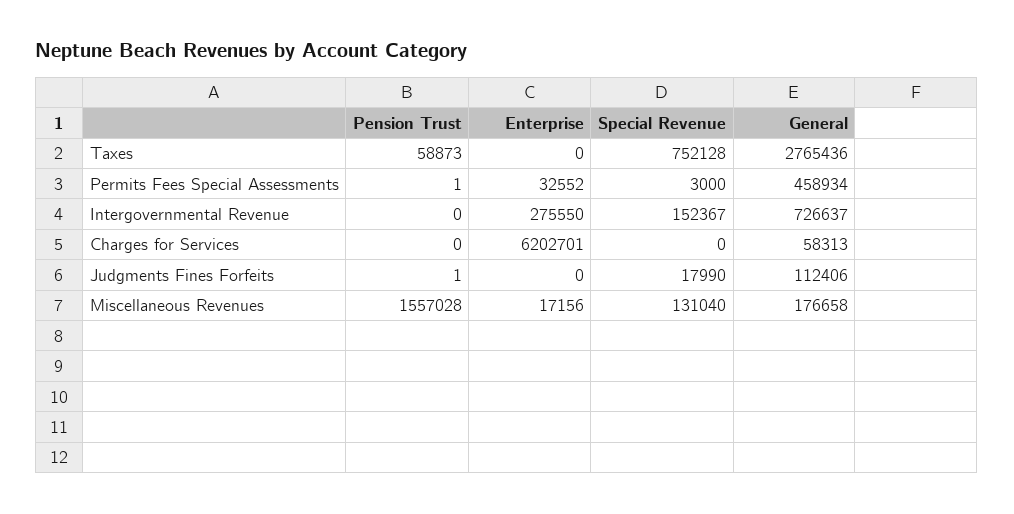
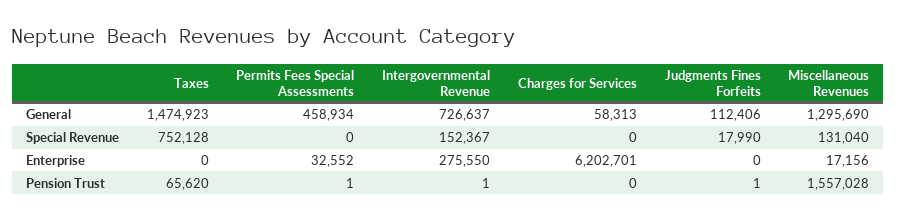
  {
    "Pension Trust": {
-     "Taxes": 58873,
+     "Taxes": 65620,
      "Permits Fees Special Assessments": 1,
-     "Intergovernmental Revenue": 0,
+     "Intergovernmental Revenue": 1,
      "Charges for Services": 0,
      "Judgments Fines Forfeits": 1,
      "Miscellaneous Revenues": 1557028
    },
    "Enterprise": {
      "Taxes": 0,
      "Permits Fees Special Assessments": 32552,
      "Intergovernmental Revenue": 275550,
      "Charges for Services": 6202701,
      "Judgments Fines Forfeits": 0,
      "Miscellaneous Revenues": 17156
    },
    "Special Revenue": {
      "Taxes": 752128,
-     "Permits Fees Special Assessments": 3000,
+     "Permits Fees Special Assessments": 0,
      "Intergovernmental Revenue": 152367,
      "Charges for Services": 0,
      "Judgments Fines Forfeits": 17990,
      "Miscellaneous Revenues": 131040
    },
    "General": {
-     "Taxes": 2765436,
+     "Taxes": 1474923,
      "Permits Fees Special Assessments": 458934,
      "Intergovernmental Revenue": 726637,
      "Charges for Services": 58313,
      "Judgments Fines Forfeits": 112406,
-     "Miscellaneous Revenues": 176658
+     "Miscellaneous Revenues": 1295690
    }
  }

